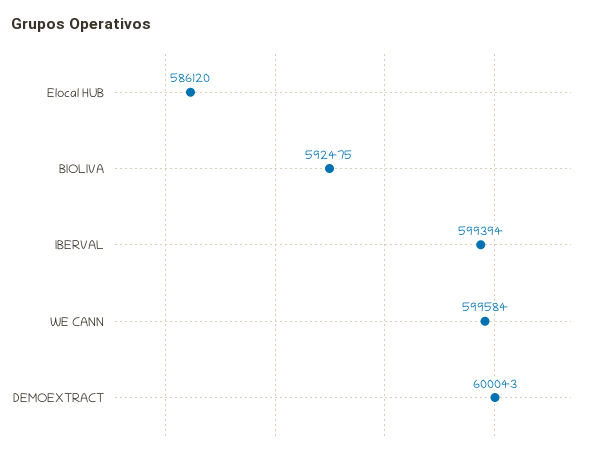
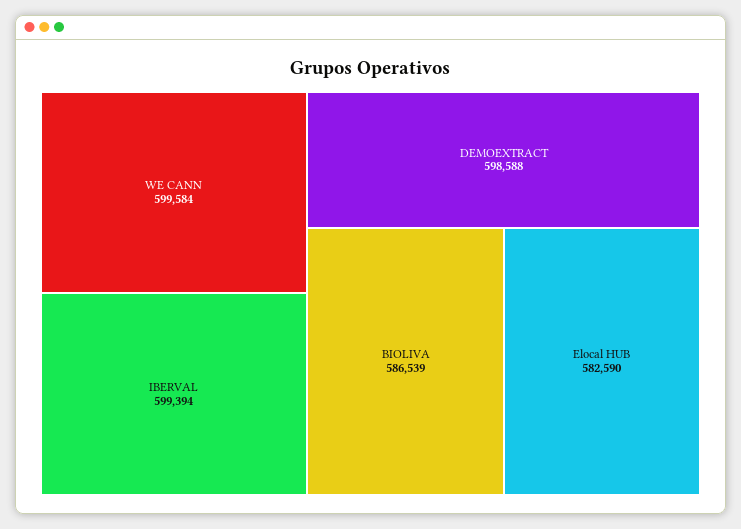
  {
-   "Elocal HUB": 586120,
+   "Elocal HUB": 582590,
-   "BIOLIVA": 592475,
+   "BIOLIVA": 586539,
    "IBERVAL": 599394,
    "WE CANN": 599584,
-   "DEMOEXTRACT": 600043
+   "DEMOEXTRACT": 598588
  }

